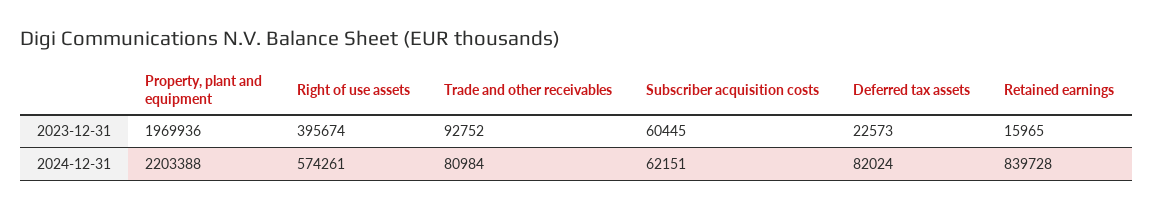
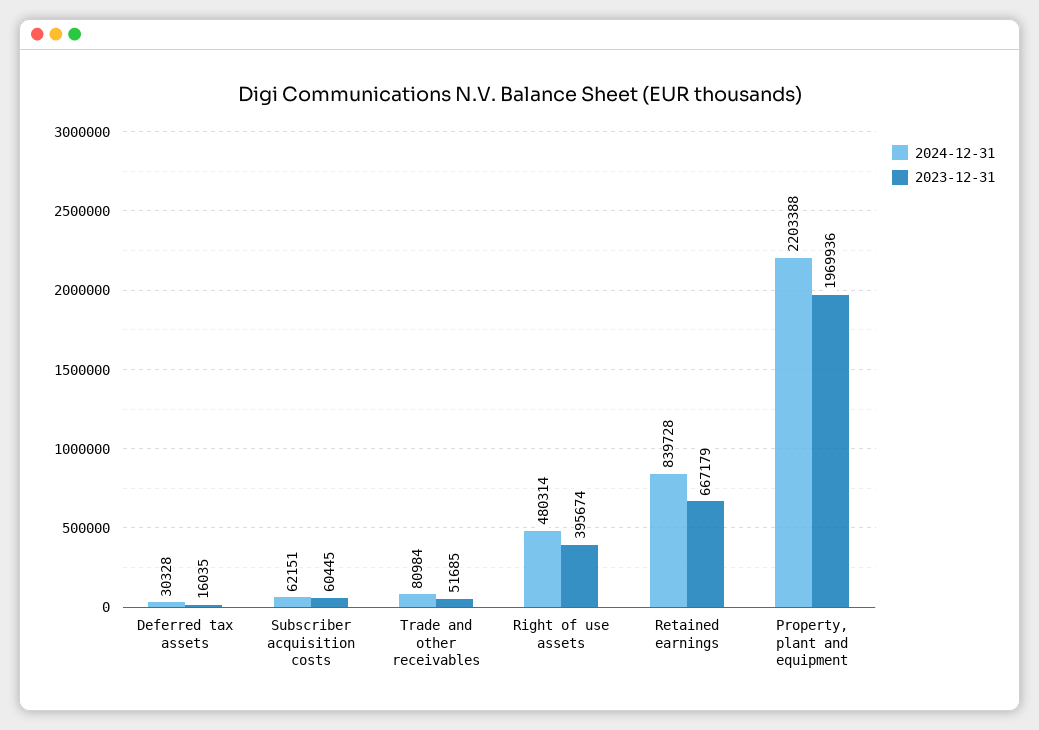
  {
    "2023-12-31": {
      "Property, plant and equipment": 1969936,
      "Right of use assets": 395674,
-     "Trade and other receivables": 92752,
+     "Trade and other receivables": 51685,
      "Subscriber acquisition costs": 60445,
-     "Deferred tax assets": 22573,
+     "Deferred tax assets": 16035,
-     "Retained earnings": 15965
+     "Retained earnings": 667179
    },
    "2024-12-31": {
      "Property, plant and equipment": 2203388,
-     "Right of use assets": 574261,
+     "Right of use assets": 480314,
      "Trade and other receivables": 80984,
      "Subscriber acquisition costs": 62151,
-     "Deferred tax assets": 82024,
+     "Deferred tax assets": 30328,
      "Retained earnings": 839728
    }
  }

